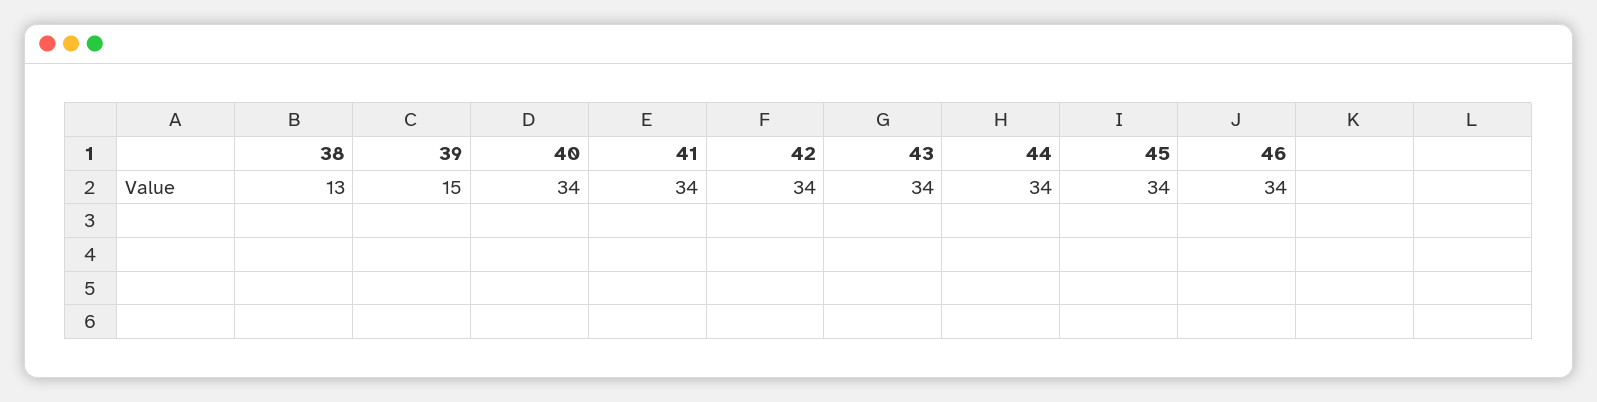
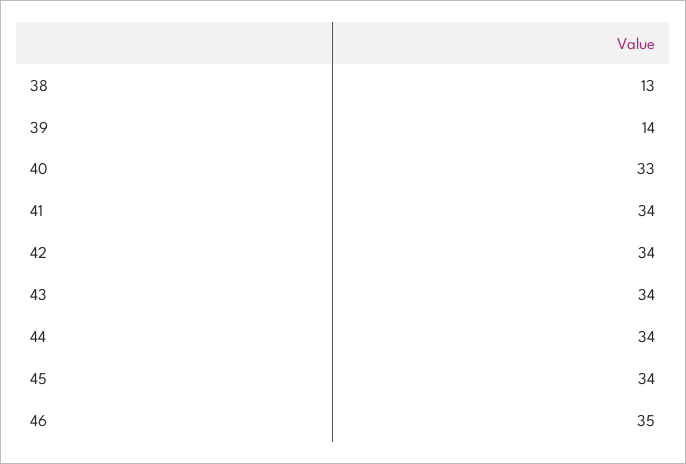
  {
    "38": 13,
-   "39": 15,
+   "39": 14,
-   "40": 34,
+   "40": 33,
    "41": 34,
    "42": 34,
    "43": 34,
    "44": 34,
    "45": 34,
-   "46": 34
+   "46": 35
  }

